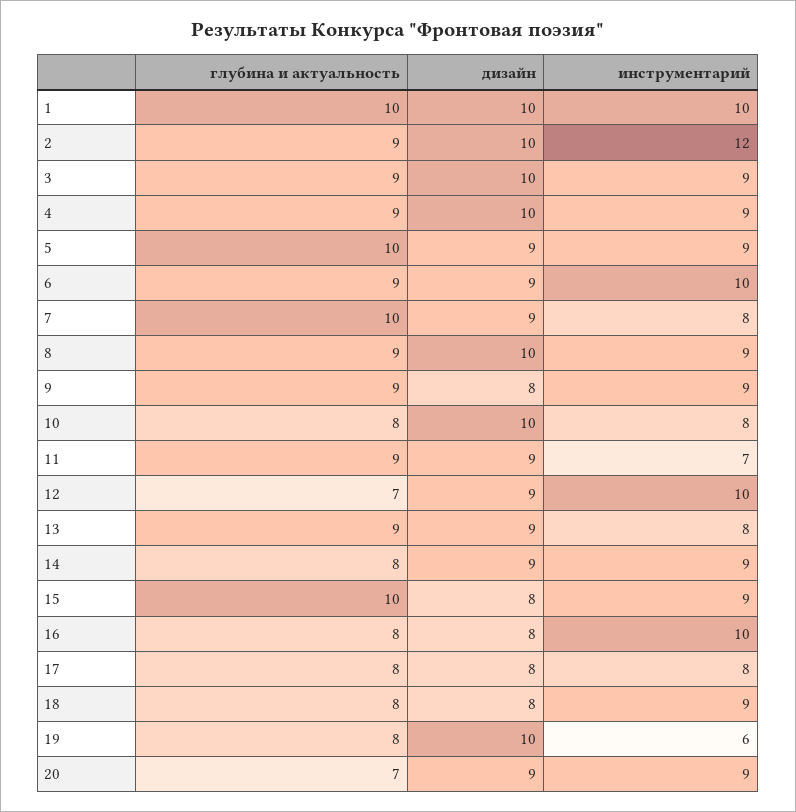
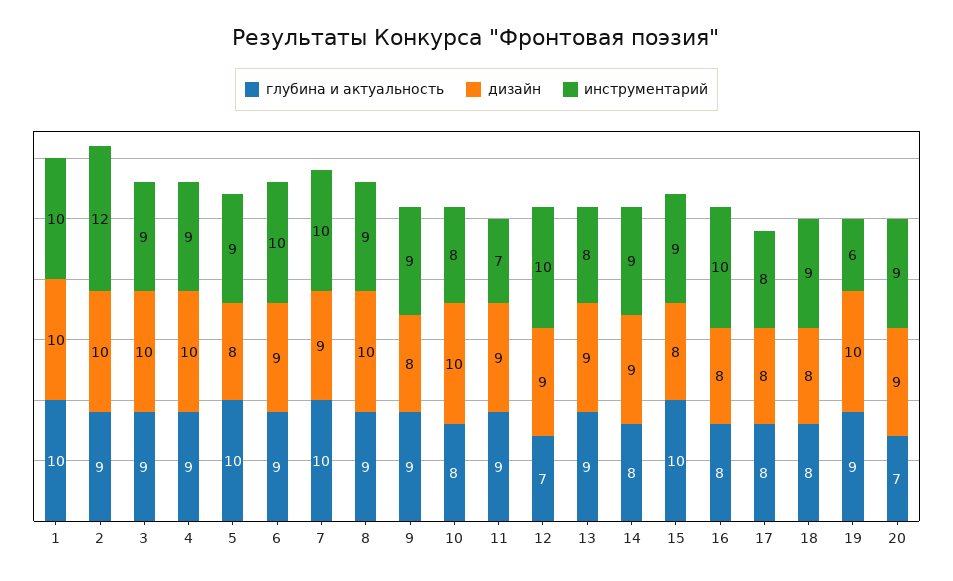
  {
    "глубина и актуальность": {
      "1": 10,
      "2": 9,
      "3": 9,
      "4": 9,
      "5": 10,
      "6": 9,
      "7": 10,
      "8": 9,
      "9": 9,
      "10": 8,
      "11": 9,
      "12": 7,
      "13": 9,
      "14": 8,
      "15": 10,
      "16": 8,
      "17": 8,
      "18": 8,
-     "19": 8,
+     "19": 9,
      "20": 7
    },
    "дизайн": {
      "1": 10,
      "2": 10,
      "3": 10,
      "4": 10,
-     "5": 9,
+     "5": 8,
      "6": 9,
      "7": 9,
      "8": 10,
      "9": 8,
      "10": 10,
      "11": 9,
      "12": 9,
      "13": 9,
      "14": 9,
      "15": 8,
      "16": 8,
      "17": 8,
      "18": 8,
      "19": 10,
      "20": 9
    },
    "инструментарий": {
      "1": 10,
      "2": 12,
      "3": 9,
      "4": 9,
      "5": 9,
      "6": 10,
-     "7": 8,
+     "7": 10,
      "8": 9,
      "9": 9,
      "10": 8,
      "11": 7,
      "12": 10,
      "13": 8,
      "14": 9,
      "15": 9,
      "16": 10,
      "17": 8,
      "18": 9,
      "19": 6,
      "20": 9
    }
  }

